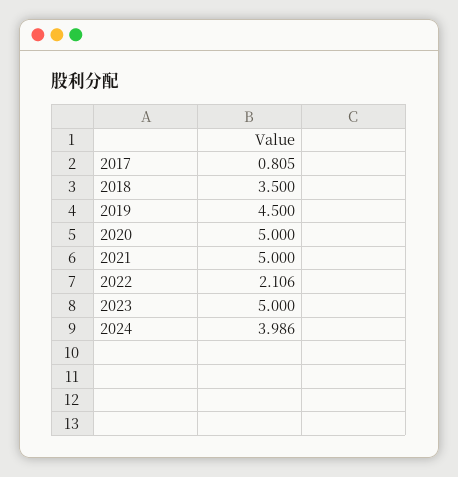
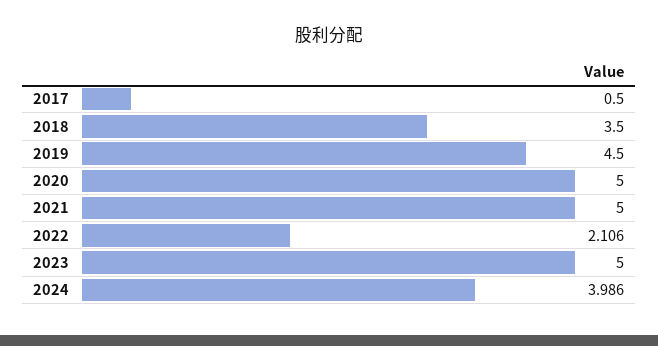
  {
-   "2017": 0.805,
+   "2017": 0.5,
    "2018": 3.5,
    "2019": 4.5,
    "2020": 5,
    "2021": 5,
    "2022": 2.106,
    "2023": 5,
    "2024": 3.986
  }

